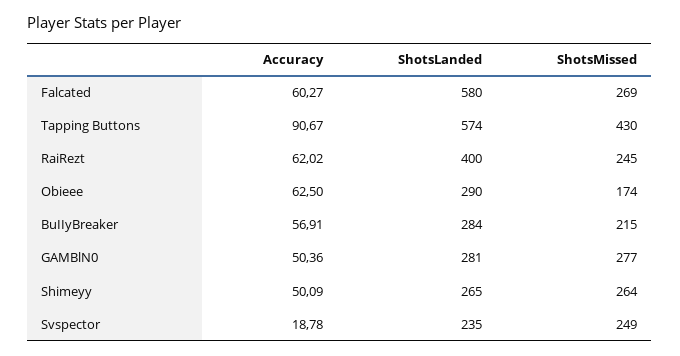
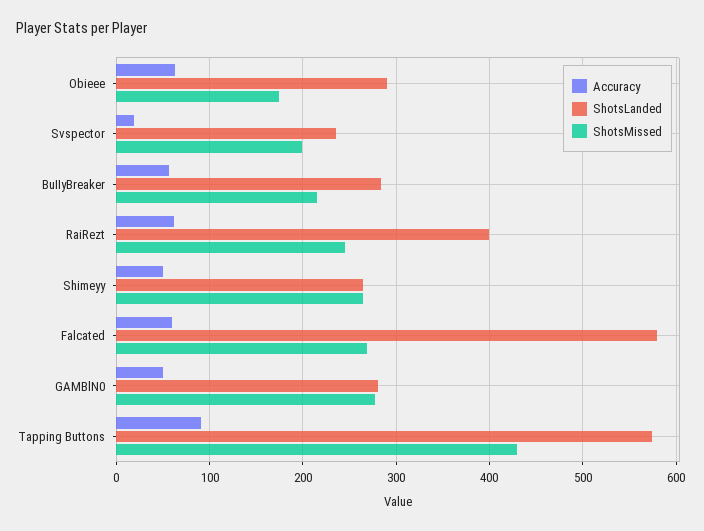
  {
    "Accuracy": {
      "Falcated": 60.27,
      "Tapping Buttons": 90.67,
      "RaiRezt": 62.02,
      "Obieee": 62.5,
      "BuIIyBreaker": 56.91,
      "GAMBlN0": 50.36,
      "Shimeyy": 50.09,
      "Svspector": 18.78
    },
    "ShotsLanded": {
      "Falcated": 580,
      "Tapping Buttons": 574,
      "RaiRezt": 400,
      "Obieee": 290,
      "BuIIyBreaker": 284,
      "GAMBlN0": 281,
      "Shimeyy": 265,
      "Svspector": 235
    },
    "ShotsMissed": {
      "Falcated": 269,
      "Tapping Buttons": 430,
      "RaiRezt": 245,
      "Obieee": 174,
      "BuIIyBreaker": 215,
      "GAMBlN0": 277,
      "Shimeyy": 264,
-     "Svspector": 249
+     "Svspector": 200
    }
  }

